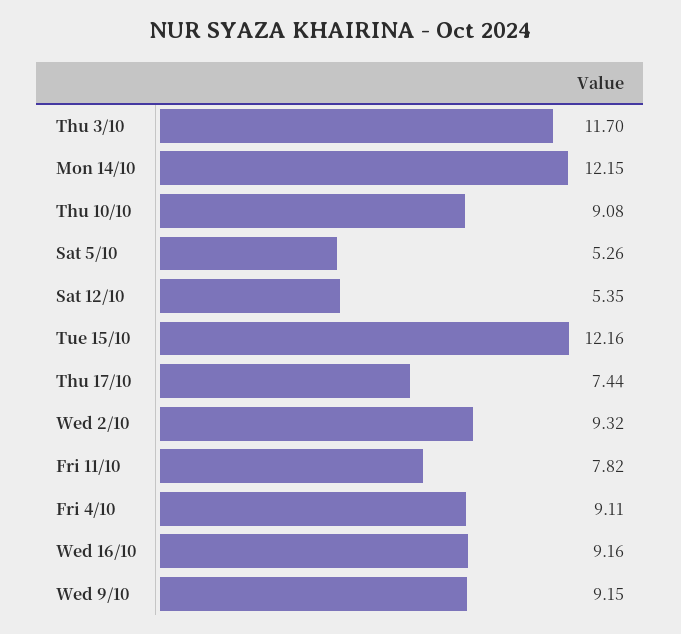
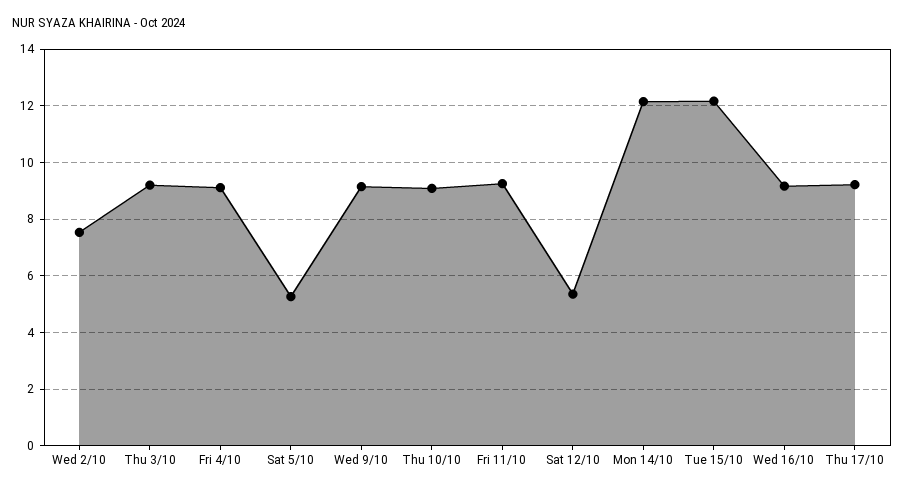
  {
-   "Thu 3/10": 11.7,
+   "Thu 3/10": 9.25,
    "Mon 14/10": 12.15,
    "Thu 10/10": 9.08,
    "Sat 5/10": 5.26,
    "Sat 12/10": 5.35,
    "Tue 15/10": 12.16,
-   "Thu 17/10": 7.44,
+   "Thu 17/10": 9.25,
-   "Wed 2/10": 9.32,
+   "Wed 2/10": 7.5,
-   "Fri 11/10": 7.82,
+   "Fri 11/10": 9.25,
    "Fri 4/10": 9.11,
    "Wed 16/10": 9.16,
    "Wed 9/10": 9.15
  }

